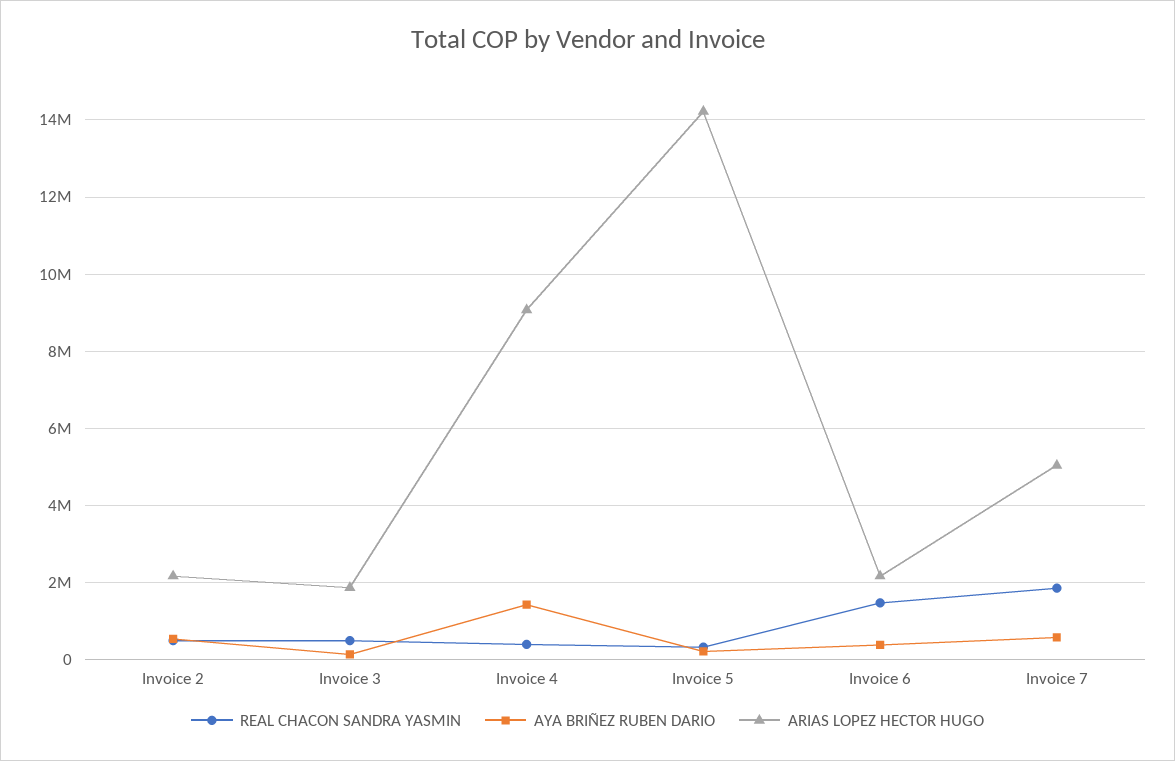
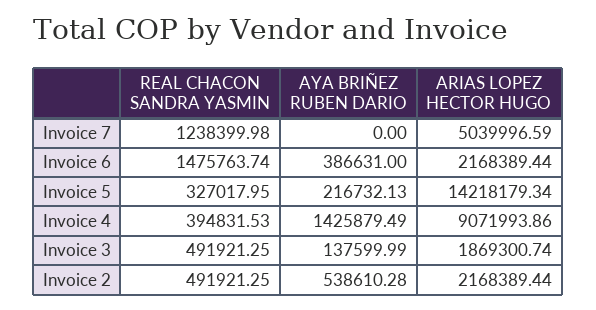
  {
    "REAL CHACON SANDRA YASMIN": {
      "Invoice 2": 491921.25,
      "Invoice 3": 491921.25,
      "Invoice 4": 394831.53,
      "Invoice 5": 327017.95,
      "Invoice 6": 1475763.74,
-     "Invoice 7": 1800000
+     "Invoice 7": 1238399.98
    },
    "AYA BRIÑEZ RUBEN DARIO": {
      "Invoice 2": 538610.28,
      "Invoice 3": 137599.99,
      "Invoice 4": 1425879.49,
      "Invoice 5": 216732.13,
      "Invoice 6": 386631,
-     "Invoice 7": 600000
+     "Invoice 7": 0
    },
    "ARIAS LOPEZ HECTOR HUGO": {
      "Invoice 2": 2168389.44,
      "Invoice 3": 1869300.74,
      "Invoice 4": 9071993.86,
      "Invoice 5": 14218179.34,
      "Invoice 6": 2168389.44,
      "Invoice 7": 5039996.59
    }
  }

